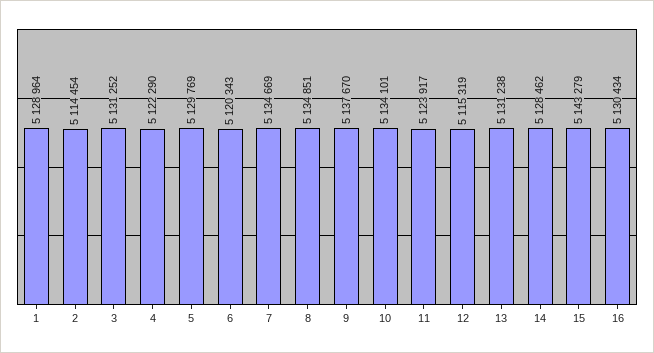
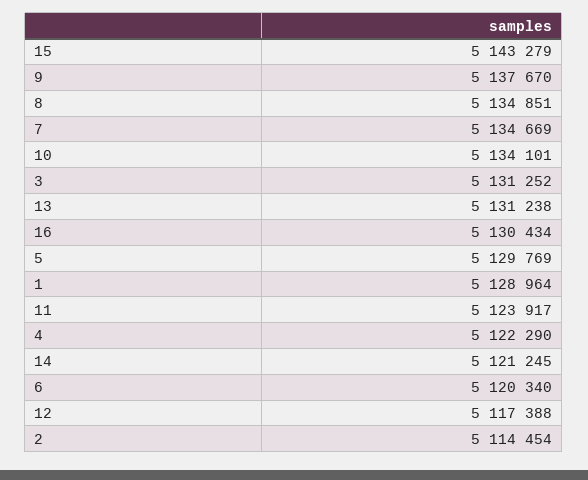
  {
    "1": 5128964,
    "2": 5114454,
    "3": 5131252,
    "4": 5122290,
    "5": 5129769,
-   "6": 5120343,
+   "6": 5120340,
    "7": 5134669,
    "8": 5134851,
    "9": 5137670,
    "10": 5134101,
    "11": 5123917,
-   "12": 5115319,
+   "12": 5117388,
    "13": 5131238,
-   "14": 5128462,
+   "14": 5121245,
    "15": 5143279,
    "16": 5130434
  }

